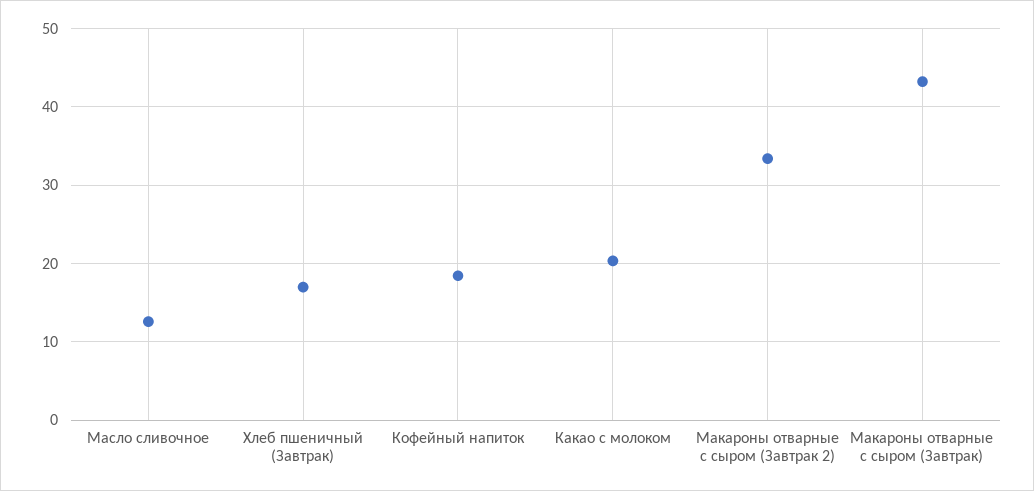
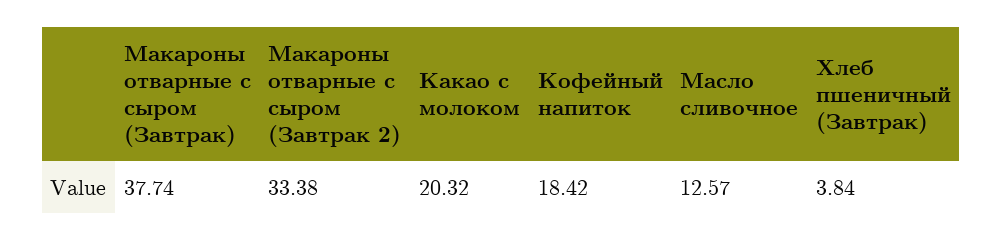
  {
    "Масло сливочное": 12.57,
-   "Хлеб пшеничный (Завтрак)": 17,
+   "Хлеб пшеничный (Завтрак)": 3.84,
    "Кофейный напиток": 18.42,
    "Какао с молоком": 20.32,
    "Макароны отварные с сыром (Завтрак 2)": 33.38,
-   "Макароны отварные с сыром (Завтрак)": 43
+   "Макароны отварные с сыром (Завтрак)": 37.74
  }

